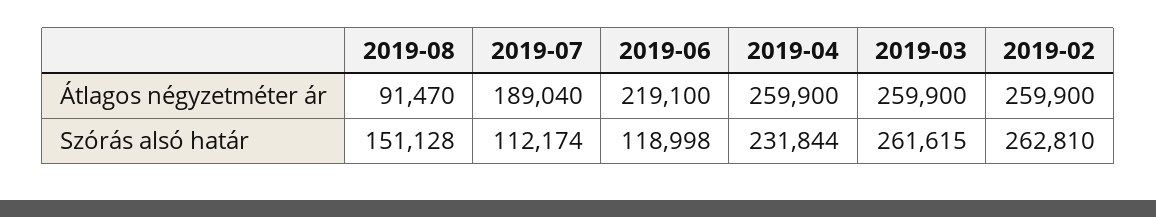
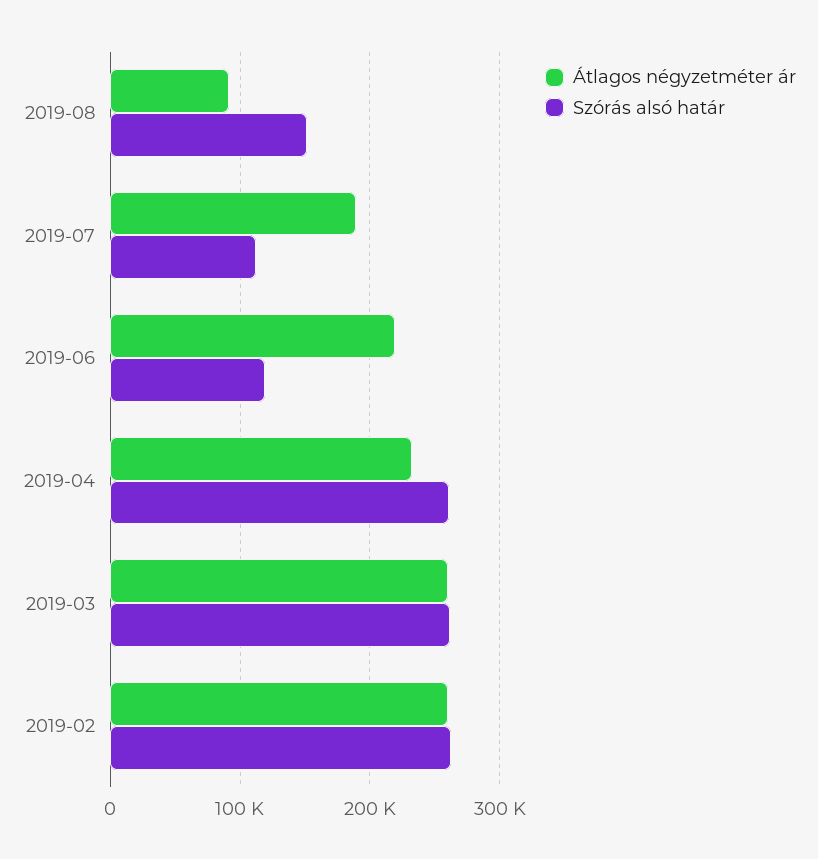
  {
    "Átlagos négyzetméter ár": {
      "2019-08": 91470,
      "2019-07": 189040,
      "2019-06": 219100,
-     "2019-04": 259900,
+     "2019-04": 230000,
      "2019-03": 259900,
      "2019-02": 259900
    },
    "Szórás alsó határ": {
      "2019-08": 151128,
      "2019-07": 112174,
      "2019-06": 118998,
-     "2019-04": 231844,
+     "2019-04": 260000,
      "2019-03": 261615,
      "2019-02": 262810
    }
  }

